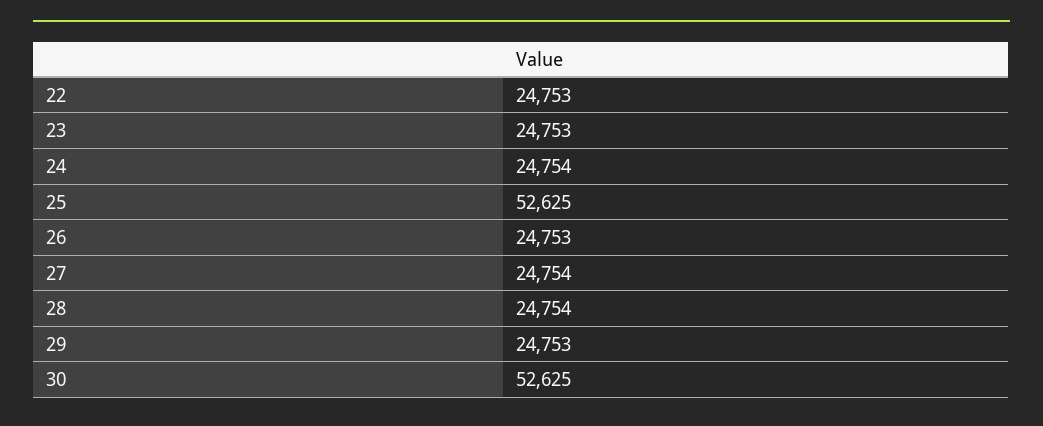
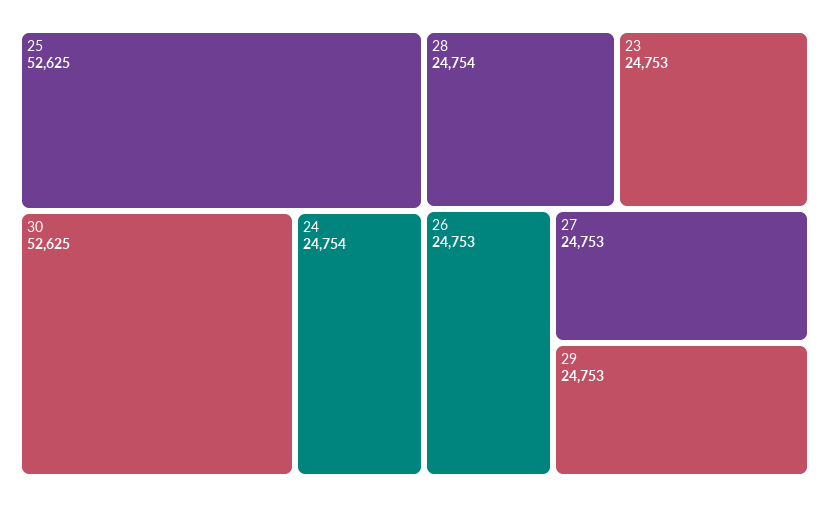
  {
-   "22": 24753,
    "23": 24753,
    "24": 24754,
    "25": 52625,
    "26": 24753,
-   "27": 24754,
+   "27": 24753,
    "28": 24754,
    "29": 24753,
    "30": 52625
  }

